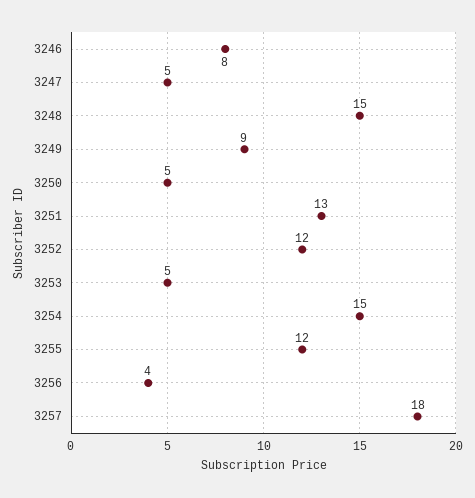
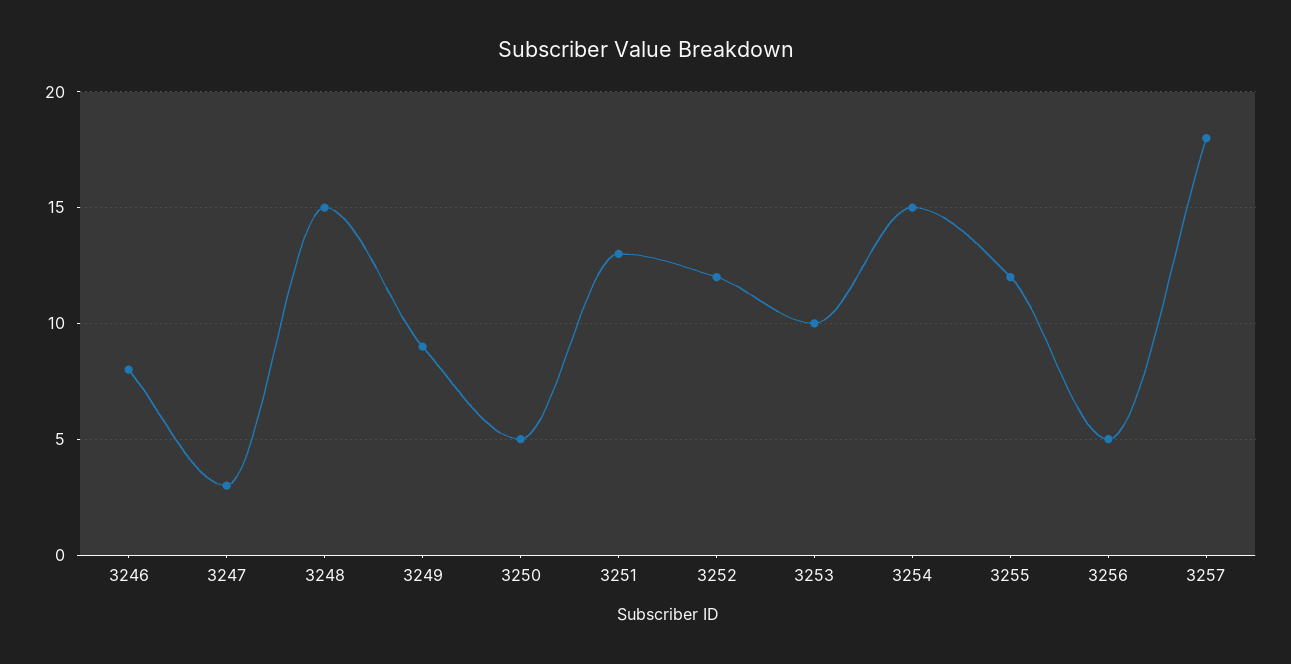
  {
    "3246": 8,
-   "3247": 5,
+   "3247": 3,
    "3248": 15,
    "3249": 9,
    "3250": 5,
    "3251": 13,
    "3252": 12,
-   "3253": 5,
+   "3253": 10,
    "3254": 15,
    "3255": 12,
-   "3256": 4,
+   "3256": 5,
    "3257": 18
  }

